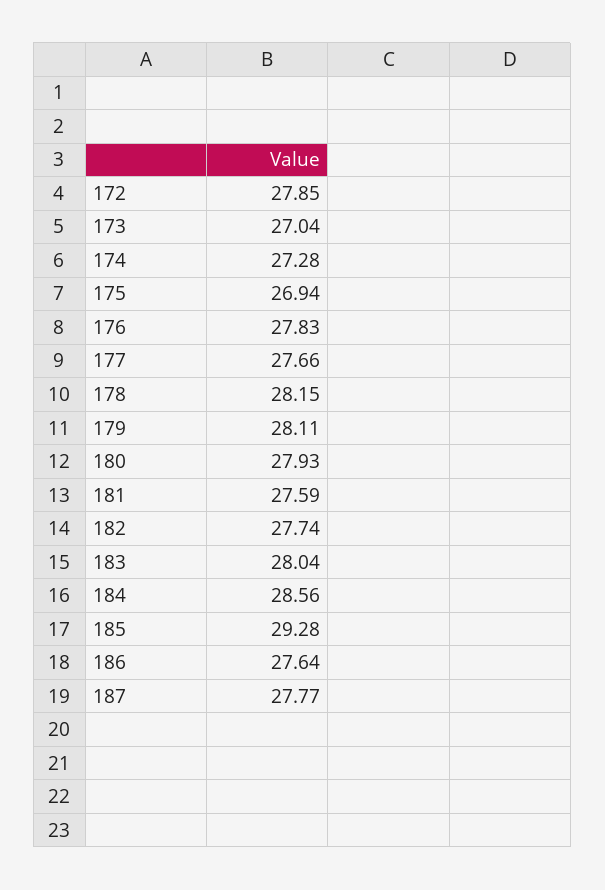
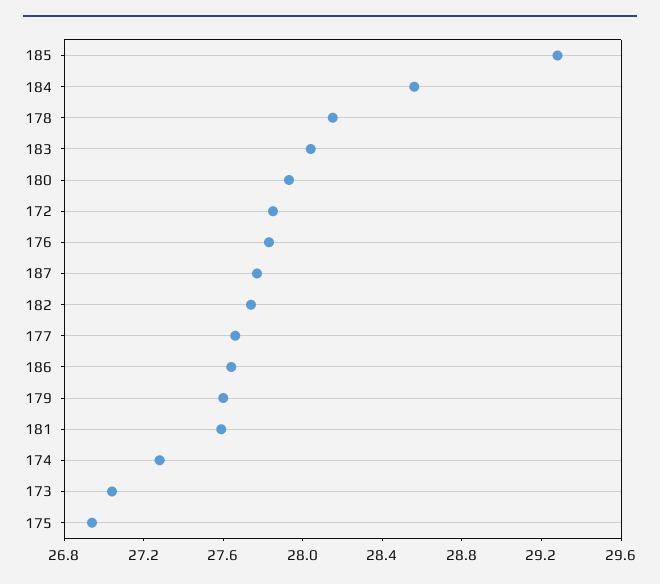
  {
    "172": 27.85,
    "173": 27.04,
    "174": 27.28,
    "175": 26.94,
    "176": 27.83,
    "177": 27.66,
    "178": 28.15,
-   "179": 28.11,
+   "179": 27.6,
    "180": 27.93,
    "181": 27.59,
    "182": 27.74,
    "183": 28.04,
    "184": 28.56,
    "185": 29.28,
    "186": 27.64,
    "187": 27.77
  }

